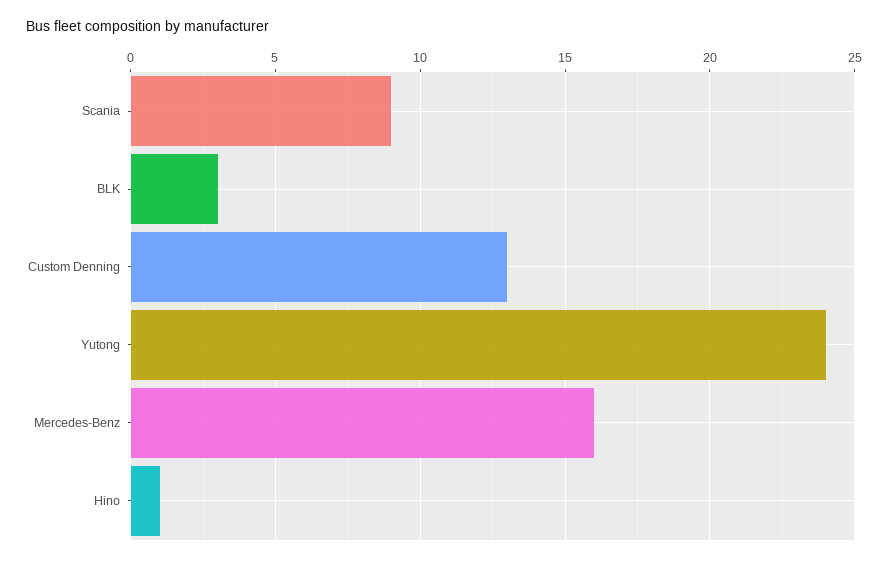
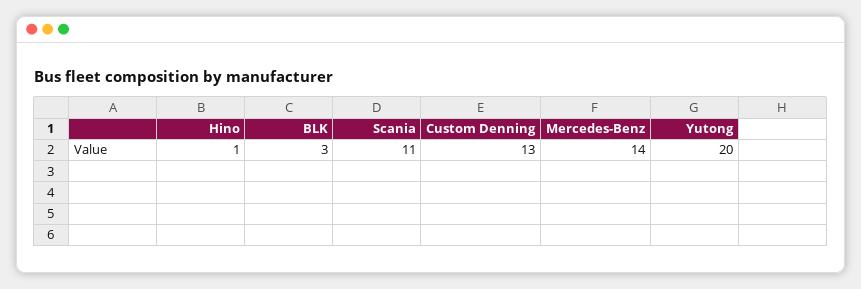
  {
-   "Scania": 9,
+   "Scania": 11,
    "BLK": 3,
    "Custom Denning": 13,
-   "Yutong": 24,
+   "Yutong": 20,
-   "Mercedes-Benz": 16,
+   "Mercedes-Benz": 14,
    "Hino": 1
  }

